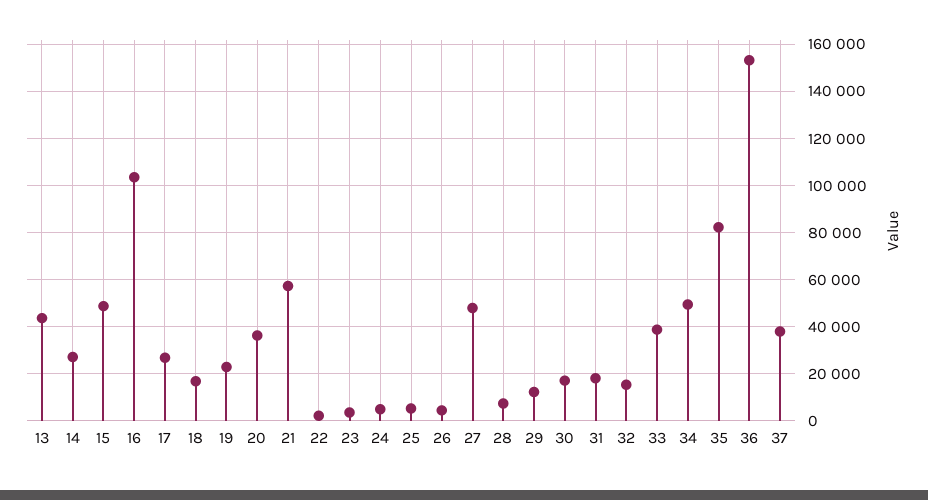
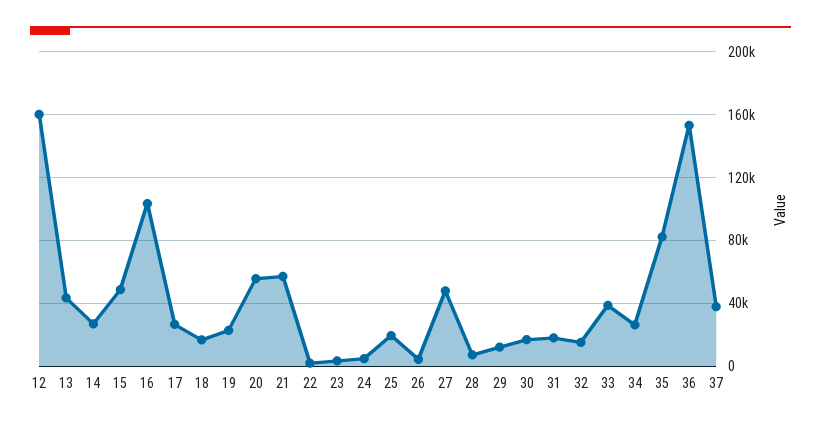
  {
    "13": 45000,
    "14": 25000,
    "15": 50000,
    "16": 105000,
    "17": 25000,
    "18": 15000,
    "19": 25000,
-   "20": 35000,
+   "20": 55000,
    "21": 55000,
    "22": 0,
    "23": 5000,
    "24": 5000,
-   "25": 5000,
+   "25": 20000,
    "26": 5000,
    "27": 50000,
    "28": 5000,
    "29": 10000,
    "30": 15000,
    "31": 20000,
    "32": 15000,
    "33": 40000,
-   "34": 50000,
+   "34": 25000,
    "35": 80000,
    "36": 155000,
-   "37": 40000
+   "37": 40000,
+   "12": 160000
  }

